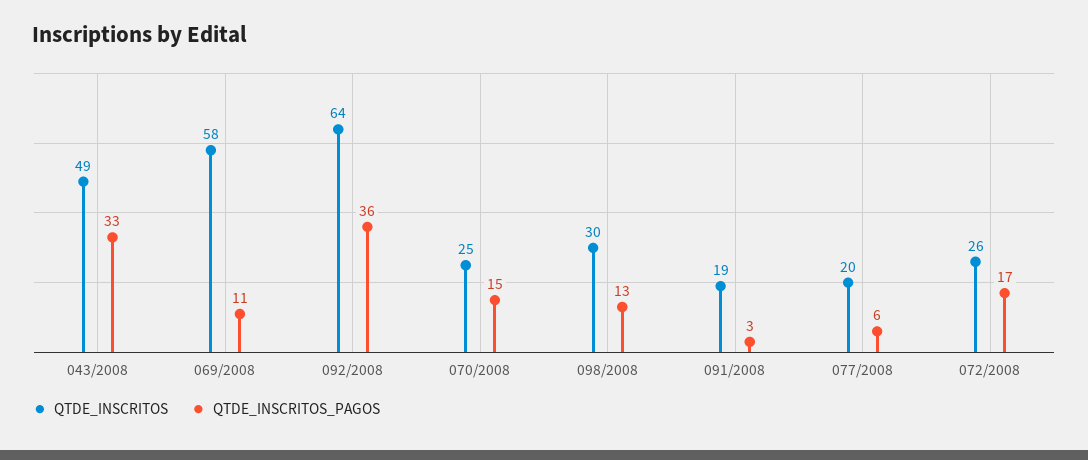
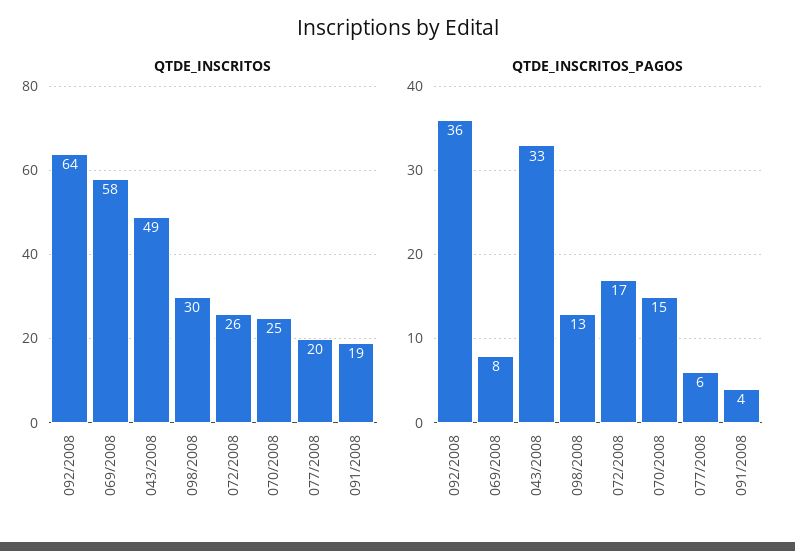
  {
    "QTDE_INSCRITOS": {
      "043/2008": 49,
      "069/2008": 58,
      "092/2008": 64,
      "070/2008": 25,
      "098/2008": 30,
      "091/2008": 19,
      "077/2008": 20,
      "072/2008": 26
    },
    "QTDE_INSCRITOS_PAGOS": {
      "043/2008": 33,
-     "069/2008": 11,
+     "069/2008": 8,
      "092/2008": 36,
      "070/2008": 15,
      "098/2008": 13,
-     "091/2008": 3,
+     "091/2008": 4,
      "077/2008": 6,
      "072/2008": 17
    }
  }

